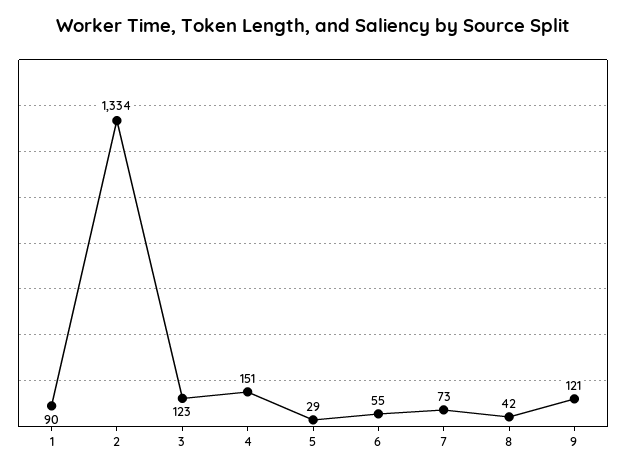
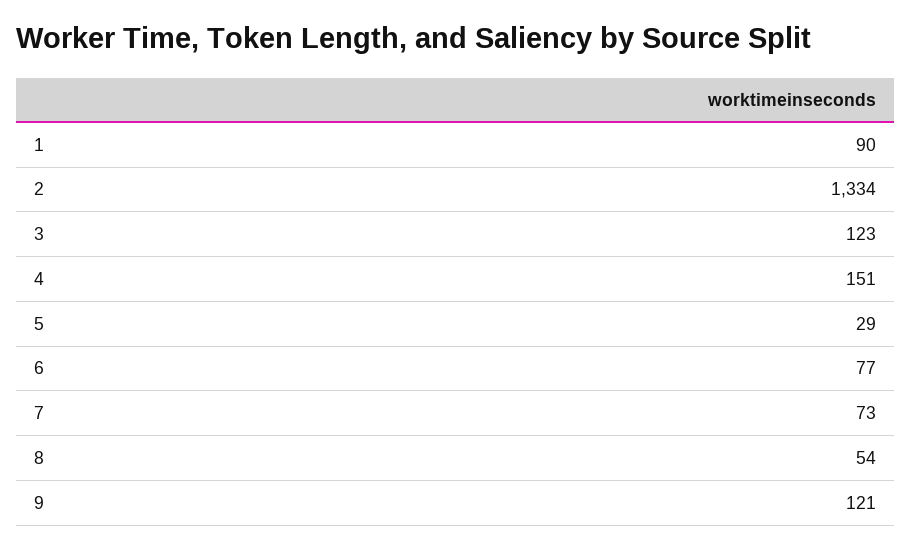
  {
    "1": 90,
    "2": 1334,
    "3": 123,
    "4": 151,
    "5": 29,
-   "6": 55,
+   "6": 77,
    "7": 73,
-   "8": 42,
+   "8": 54,
    "9": 121
  }

